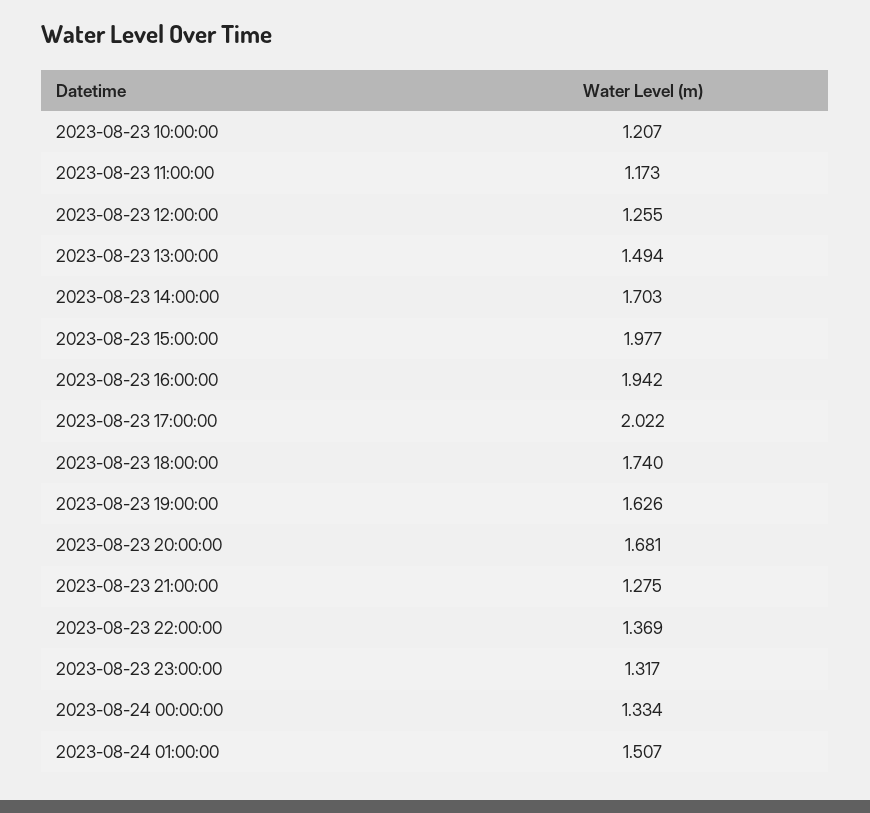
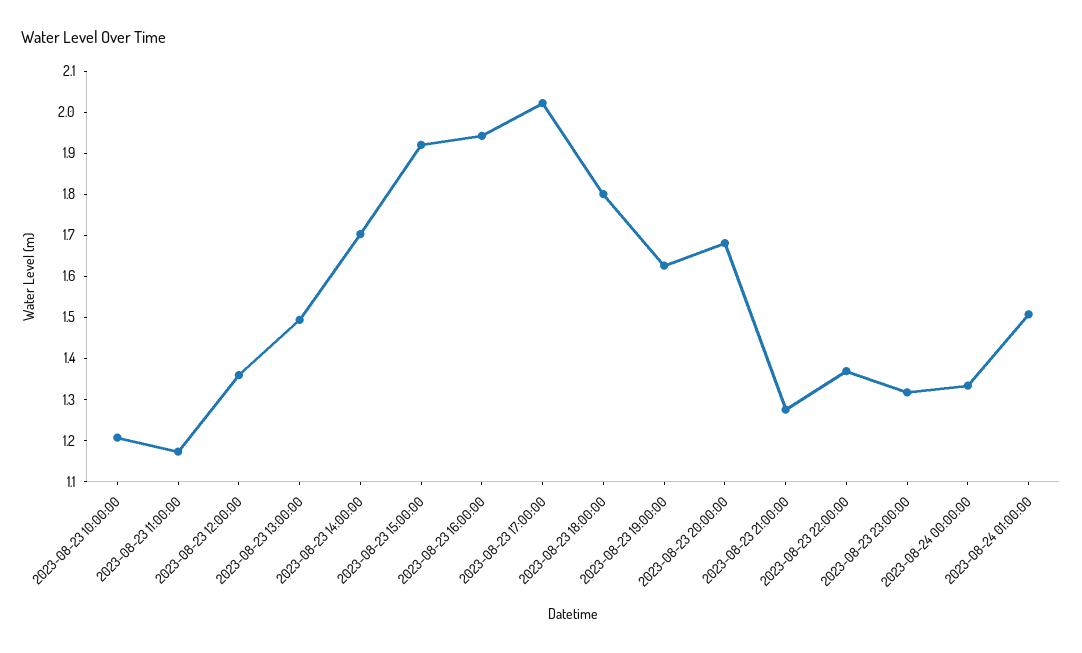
  {
    "2023-08-23 10:00:00": 1.207,
    "2023-08-23 11:00:00": 1.173,
-   "2023-08-23 12:00:00": 1.255,
+   "2023-08-23 12:00:00": 1.36,
    "2023-08-23 13:00:00": 1.494,
    "2023-08-23 14:00:00": 1.703,
-   "2023-08-23 15:00:00": 1.977,
+   "2023-08-23 15:00:00": 1.92,
    "2023-08-23 16:00:00": 1.942,
    "2023-08-23 17:00:00": 2.022,
-   "2023-08-23 18:00:00": 1.74,
+   "2023-08-23 18:00:00": 1.8,
    "2023-08-23 19:00:00": 1.626,
    "2023-08-23 20:00:00": 1.681,
    "2023-08-23 21:00:00": 1.275,
    "2023-08-23 22:00:00": 1.369,
    "2023-08-23 23:00:00": 1.317,
    "2023-08-24 00:00:00": 1.334,
    "2023-08-24 01:00:00": 1.507
  }

